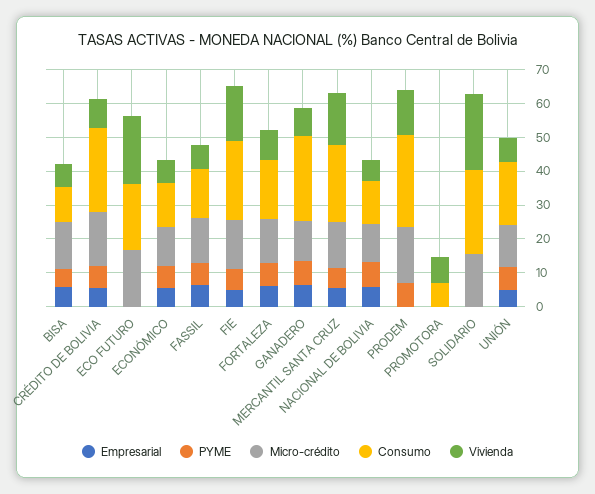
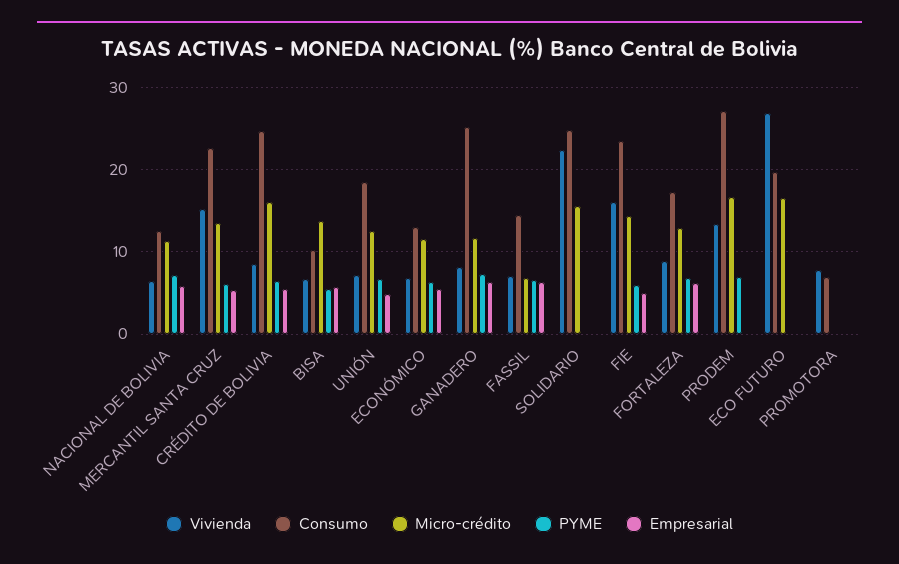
  {
    "Empresarial": {
      "BISA": 6,
      "CRÉDITO DE BOLIVIA": 5,
      "ECO FUTURO": 0,
      "ECONÓMICO": 6,
      "FASSIL": 6,
      "FIE": 5,
      "FORTALEZA": 6,
      "GANADERO": 6,
      "MERCANTIL SANTA CRUZ": 5,
      "NACIONAL DE BOLIVIA": 6,
      "PRODEM": 0,
      "PROMOTORA": 0,
      "SOLIDARIO": 0,
      "UNIÓN": 5
    },
    "PYME": {
      "BISA": 6,
      "CRÉDITO DE BOLIVIA": 6,
      "ECO FUTURO": 0,
      "ECONÓMICO": 6,
      "FASSIL": 7,
      "FIE": 6,
      "FORTALEZA": 7,
      "GANADERO": 7,
      "MERCANTIL SANTA CRUZ": 6,
      "NACIONAL DE BOLIVIA": 7,
      "PRODEM": 7,
      "PROMOTORA": 0,
      "SOLIDARIO": 0,
      "UNIÓN": 7
    },
    "Micro-crédito": {
      "BISA": 14,
      "CRÉDITO DE BOLIVIA": 16,
      "ECO FUTURO": 17,
      "ECONÓMICO": 12,
-     "FASSIL": 12.5,
+     "FASSIL": 7,
      "FIE": 14,
      "FORTALEZA": 13,
      "GANADERO": 12,
      "MERCANTIL SANTA CRUZ": 14,
      "NACIONAL DE BOLIVIA": 11,
      "PRODEM": 17,
      "PROMOTORA": 0,
      "SOLIDARIO": 16,
      "UNIÓN": 13
    },
    "Consumo": {
      "BISA": 10,
      "CRÉDITO DE BOLIVIA": 25,
      "ECO FUTURO": 20,
      "ECONÓMICO": 13,
      "FASSIL": 14,
      "FIE": 24,
      "FORTALEZA": 17,
      "GANADERO": 25,
      "MERCANTIL SANTA CRUZ": 23,
      "NACIONAL DE BOLIVIA": 13,
      "PRODEM": 27,
      "PROMOTORA": 7,
      "SOLIDARIO": 25,
      "UNIÓN": 19
    },
    "Vivienda": {
      "BISA": 7,
      "CRÉDITO DE BOLIVIA": 8,
-     "ECO FUTURO": 20,
+     "ECO FUTURO": 27,
      "ECONÓMICO": 7,
      "FASSIL": 7,
      "FIE": 16,
      "FORTALEZA": 9,
      "GANADERO": 8,
      "MERCANTIL SANTA CRUZ": 15,
      "NACIONAL DE BOLIVIA": 6,
      "PRODEM": 13,
      "PROMOTORA": 8,
      "SOLIDARIO": 22,
      "UNIÓN": 7
    }
  }

